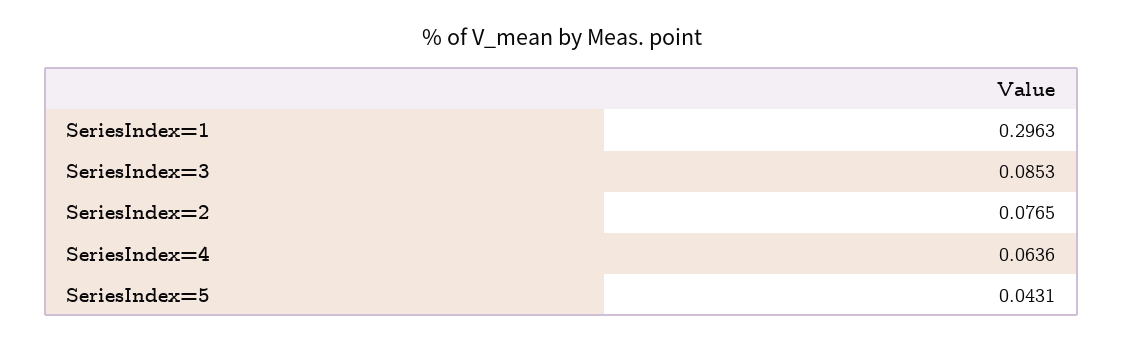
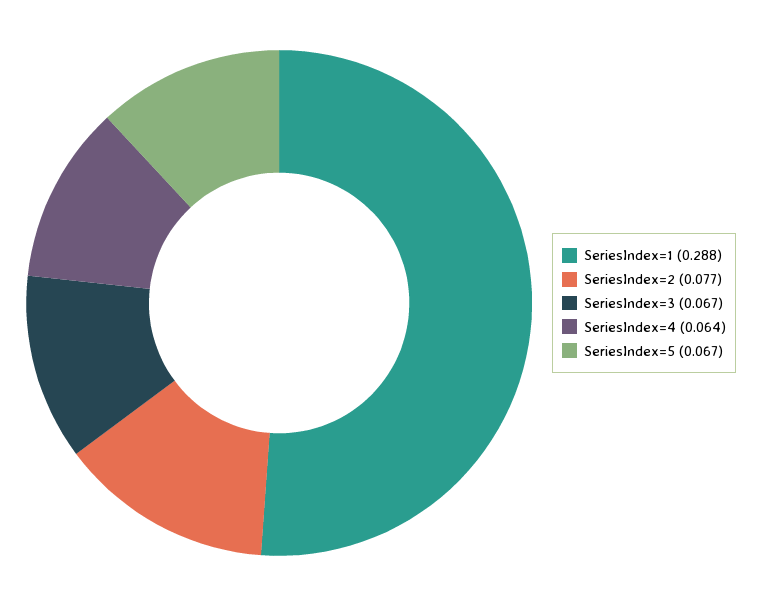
  {
-   "SeriesIndex=1": 0.2963,
+   "SeriesIndex=1": 0.288,
-   "SeriesIndex=3": 0.0853,
+   "SeriesIndex=3": 0.067,
    "SeriesIndex=2": 0.0765,
    "SeriesIndex=4": 0.0636,
-   "SeriesIndex=5": 0.0431
+   "SeriesIndex=5": 0.067
  }

